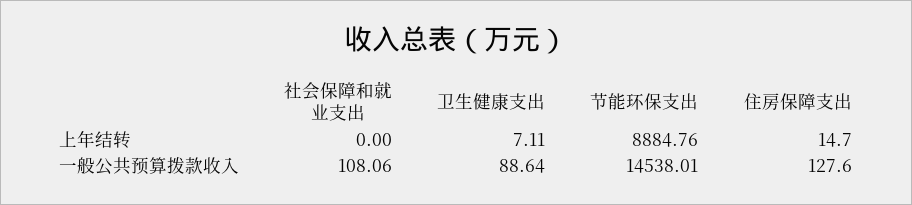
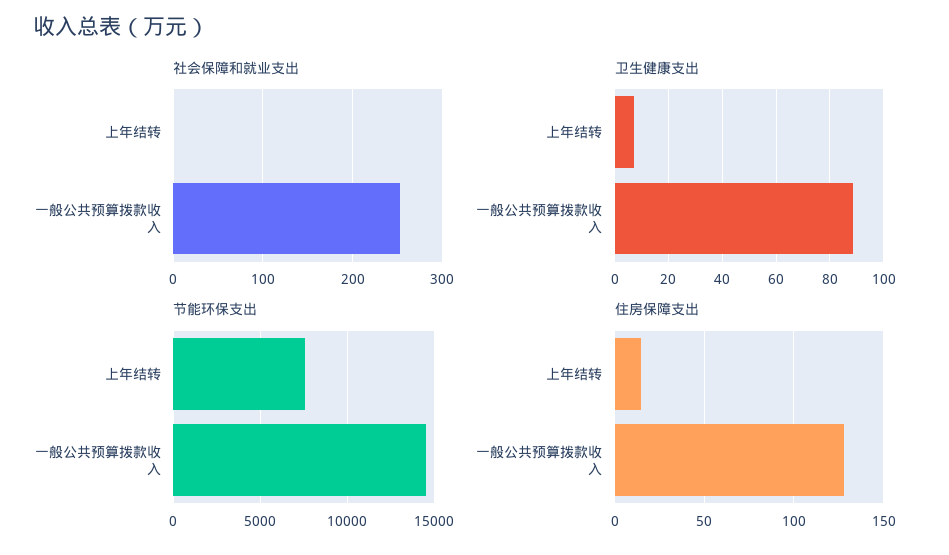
  {
    "社会保障和就业支出": {
      "上年结转": 0,
-     "一般公共预算拨款收入": 108.06
+     "一般公共预算拨款收入": 250
    },
    "卫生健康支出": {
      "上年结转": 7.11,
      "一般公共预算拨款收入": 88.64
    },
    "节能环保支出": {
-     "上年结转": 8884.76,
+     "上年结转": 7500,
      "一般公共预算拨款收入": 14538.01
    },
    "住房保障支出": {
      "上年结转": 14.7,
      "一般公共预算拨款收入": 127.6
    }
  }

